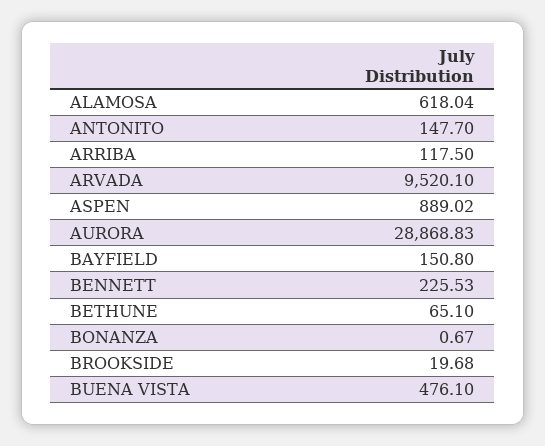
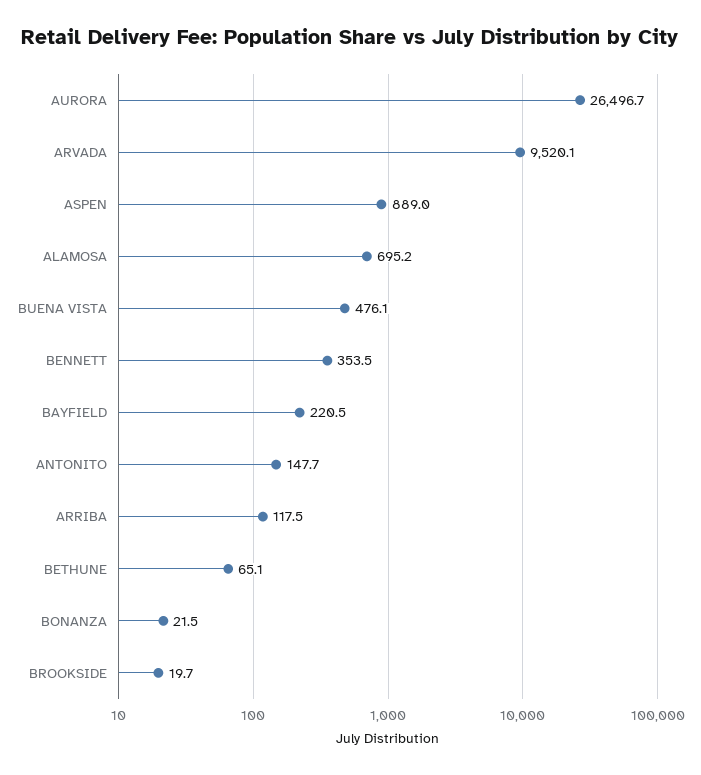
  {
-   "ALAMOSA": 618.04,
+   "ALAMOSA": 695.2,
    "ANTONITO": 147.7,
    "ARRIBA": 117.5,
    "ARVADA": 9520.1,
    "ASPEN": 889.02,
-   "AURORA": 28868.83,
+   "AURORA": 26496.7,
-   "BAYFIELD": 150.8,
+   "BAYFIELD": 220.5,
-   "BENNETT": 225.53,
+   "BENNETT": 353.5,
    "BETHUNE": 65.1,
-   "BONANZA": 0.67,
+   "BONANZA": 21.5,
    "BROOKSIDE": 19.68,
    "BUENA VISTA": 476.1
  }

